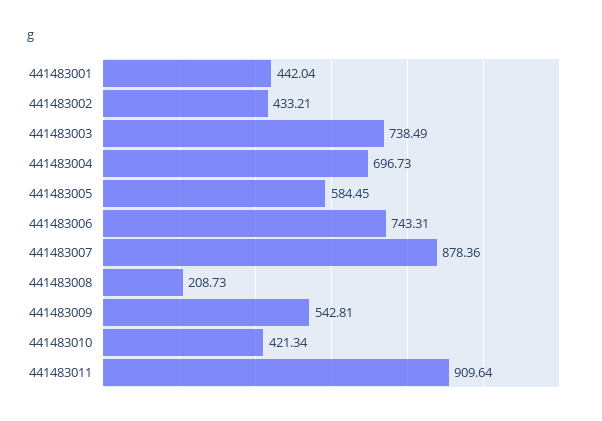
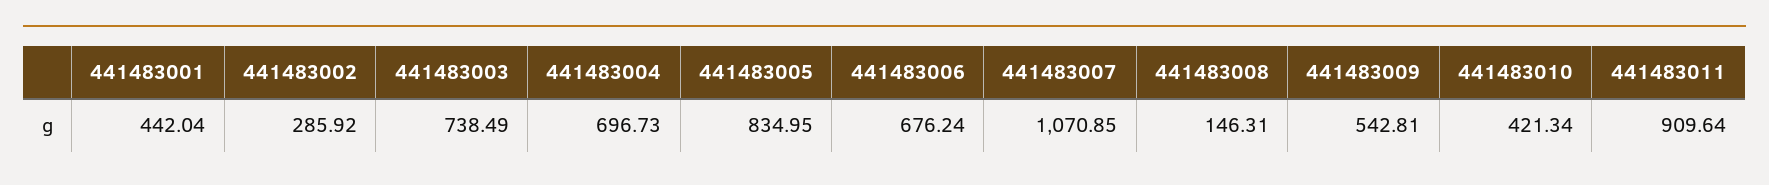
  {
    "441483001": 442.04,
-   "441483002": 433.21,
+   "441483002": 285.92,
    "441483003": 738.49,
    "441483004": 696.73,
-   "441483005": 584.45,
+   "441483005": 834.95,
-   "441483006": 743.31,
+   "441483006": 676.24,
-   "441483007": 878.36,
+   "441483007": 1070.85,
-   "441483008": 208.73,
+   "441483008": 146.31,
    "441483009": 542.81,
    "441483010": 421.34,
    "441483011": 909.64
  }

